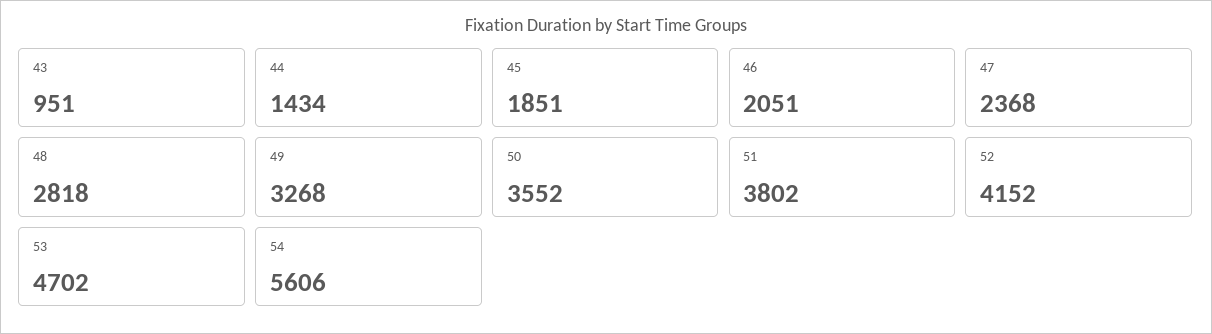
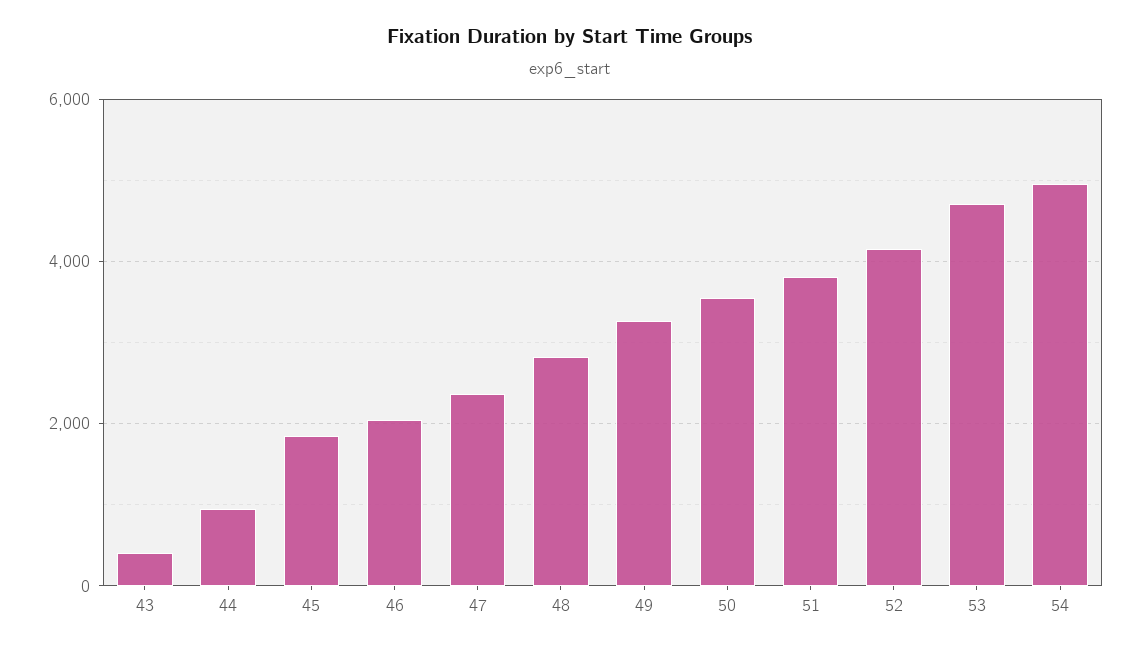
  {
-   "43": 951,
+   "43": 400,
-   "44": 1434,
+   "44": 1000,
    "45": 1851,
    "46": 2051,
    "47": 2368,
    "48": 2818,
    "49": 3268,
    "50": 3552,
    "51": 3802,
    "52": 4152,
    "53": 4702,
-   "54": 5606
+   "54": 5000
  }

